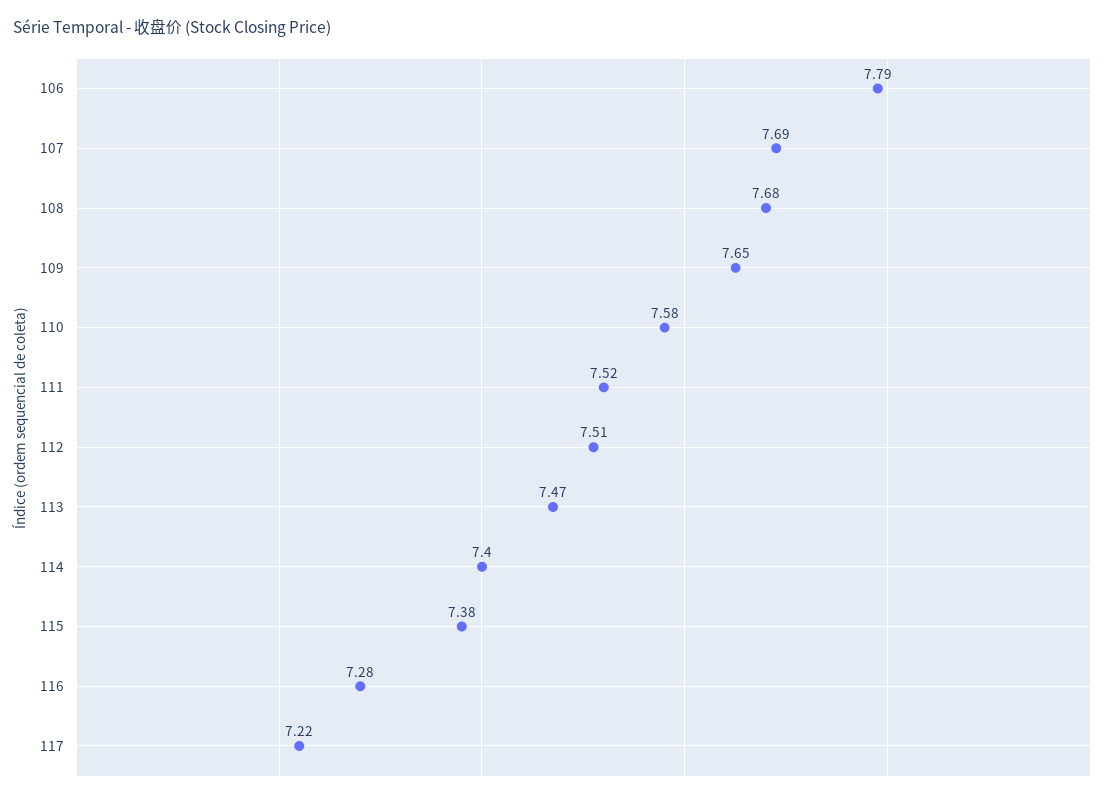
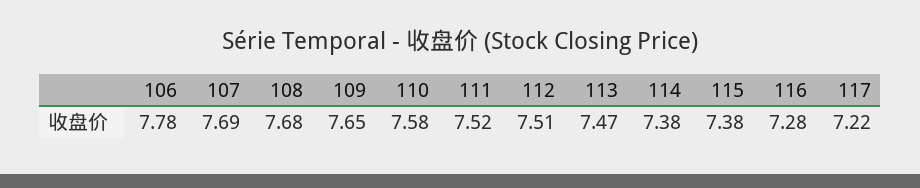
  {
-   "106": 7.79,
+   "106": 7.78,
    "107": 7.69,
    "108": 7.68,
    "109": 7.65,
    "110": 7.58,
    "111": 7.52,
    "112": 7.51,
    "113": 7.47,
-   "114": 7.4,
+   "114": 7.38,
    "115": 7.38,
    "116": 7.28,
    "117": 7.22
  }

